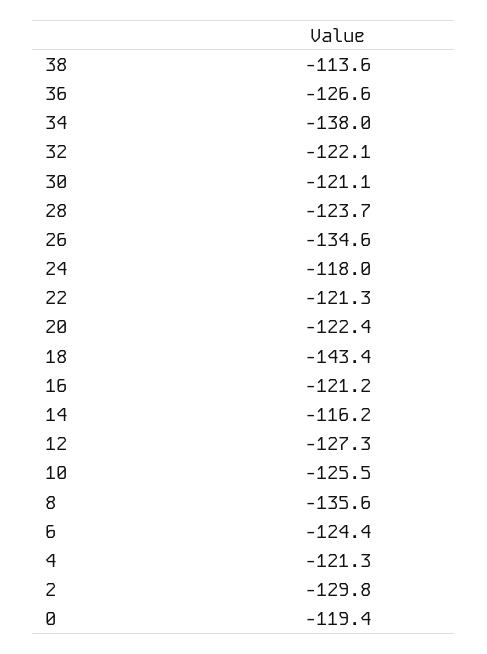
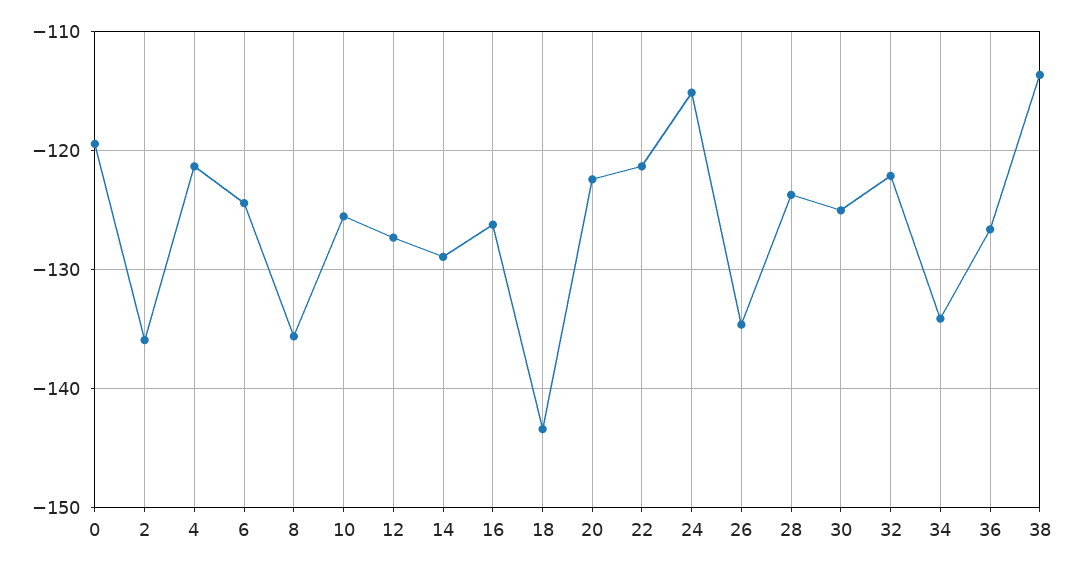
  {
    "38": -113.6,
    "36": -126.6,
-   "34": -138,
+   "34": -134,
    "32": -122.1,
-   "30": -121.1,
+   "30": -125,
    "28": -123.7,
    "26": -134.6,
-   "24": -118,
+   "24": -115,
    "22": -121.3,
    "20": -122.4,
    "18": -143.4,
-   "16": -121.2,
+   "16": -126,
-   "14": -116.2,
+   "14": -129,
    "12": -127.3,
    "10": -125.5,
    "8": -135.6,
    "6": -124.4,
    "4": -121.3,
-   "2": -129.8,
+   "2": -136,
    "0": -119.4
  }

